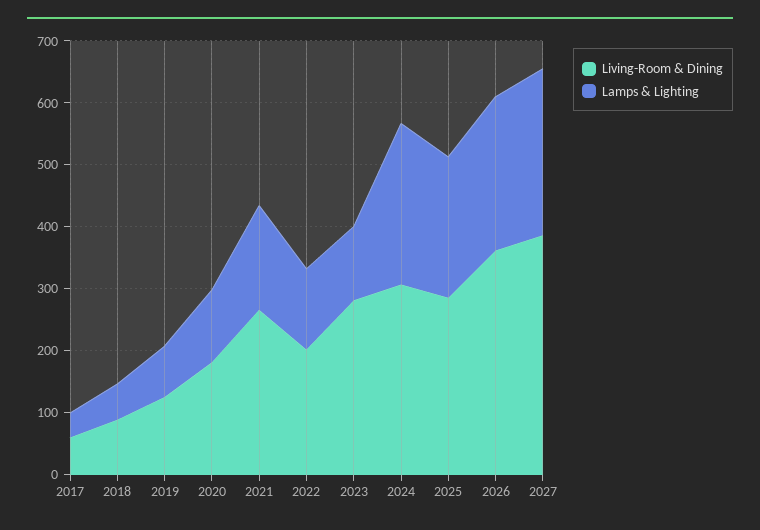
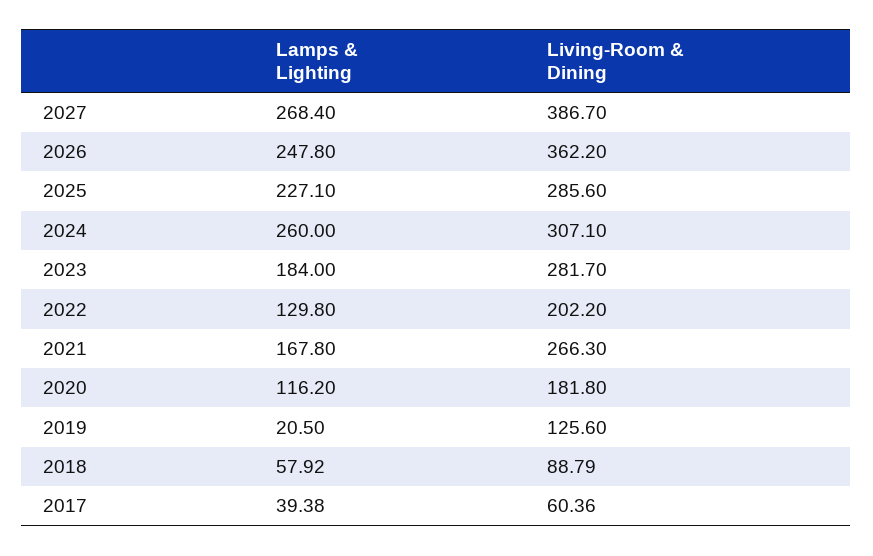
  {
    "Living-Room & Dining": {
      "2017": 60.36,
      "2018": 88.79,
      "2019": 125.6,
      "2020": 181.8,
      "2021": 266.3,
      "2022": 202.2,
      "2023": 281.7,
      "2024": 307.1,
      "2025": 285.6,
      "2026": 362.2,
      "2027": 386.7
    },
    "Lamps & Lighting": {
      "2017": 39.38,
      "2018": 57.92,
-     "2019": 80,
+     "2019": 20.5,
      "2020": 116.2,
      "2021": 167.8,
      "2022": 129.8,
-     "2023": 120,
+     "2023": 184,
      "2024": 260,
      "2025": 227.1,
      "2026": 247.8,
      "2027": 268.4
    }
  }

